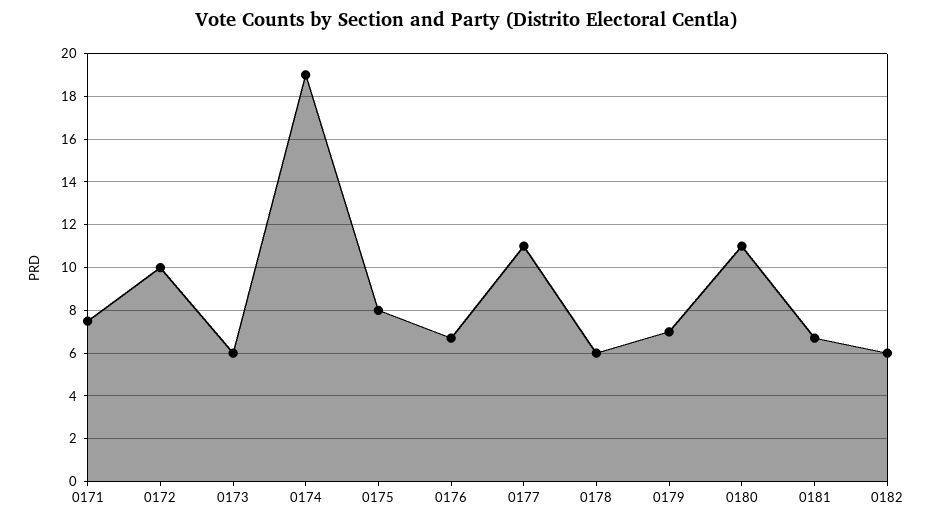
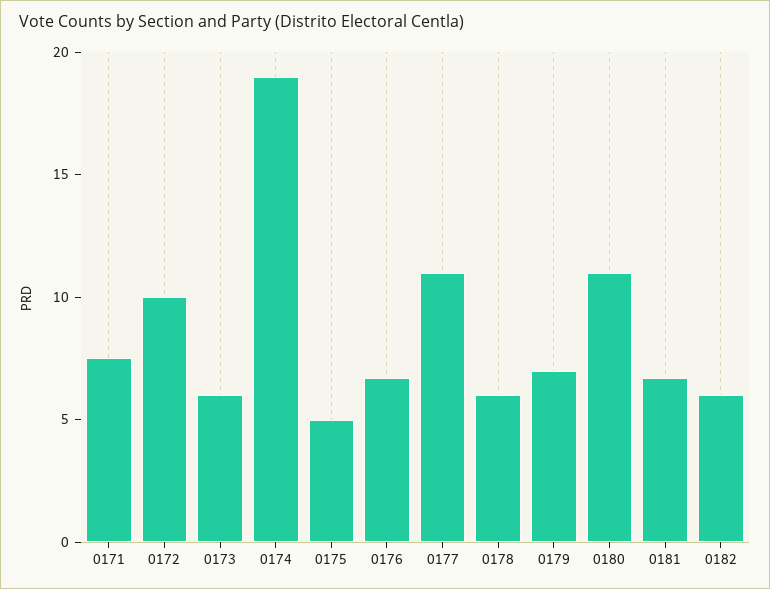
  {
    "0171": 7.5,
    "0172": 10,
    "0173": 6,
    "0174": 19,
-   "0175": 8,
+   "0175": 5,
    "0176": 6.5,
    "0177": 11,
    "0178": 6,
    "0179": 7,
    "0180": 11,
    "0181": 6.5,
    "0182": 6
  }

